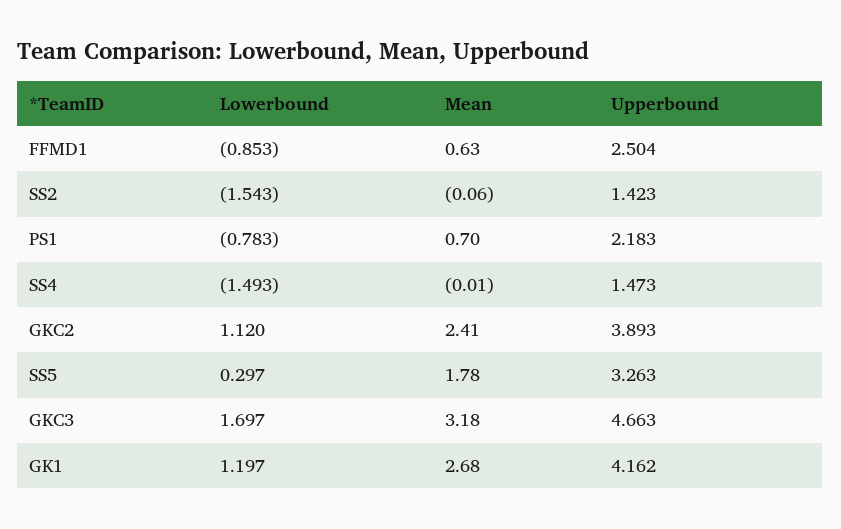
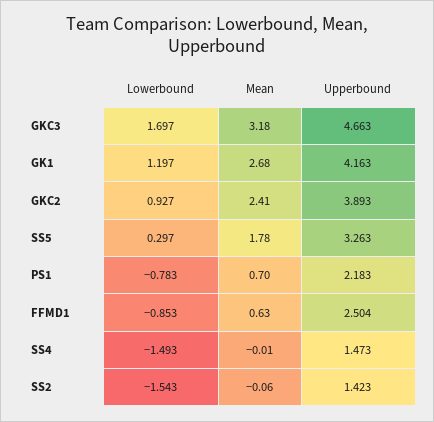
  {
    "Lowerbound": {
      "FFMD1": -0.853,
      "SS2": -1.543,
      "PS1": -0.783,
      "SS4": -1.493,
-     "GKC2": 1.12,
+     "GKC2": 0.927,
      "SS5": 0.297,
      "GKC3": 1.697,
      "GK1": 1.197
    },
    "Mean": {
      "FFMD1": 0.63,
      "SS2": -0.06,
      "PS1": 0.7,
      "SS4": -0.01,
      "GKC2": 2.41,
      "SS5": 1.78,
      "GKC3": 3.18,
      "GK1": 2.68
    },
    "Upperbound": {
      "FFMD1": 2.504,
      "SS2": 1.423,
      "PS1": 2.183,
      "SS4": 1.473,
      "GKC2": 3.893,
      "SS5": 3.263,
      "GKC3": 4.663,
-     "GK1": 4.162
+     "GK1": 4.163
    }
  }

